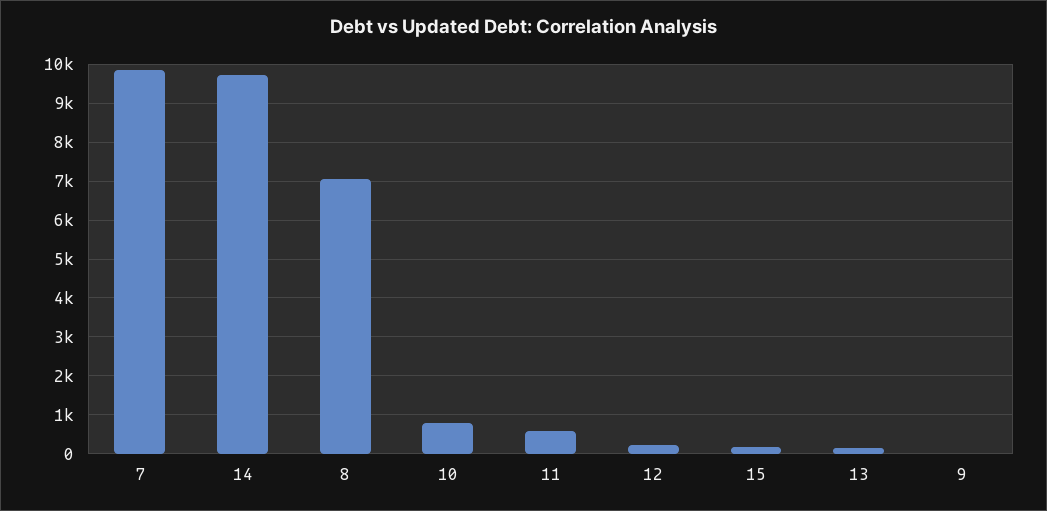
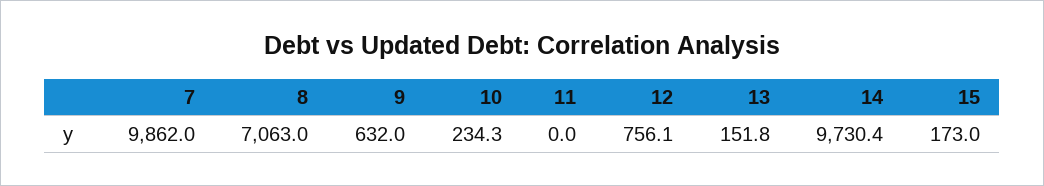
  {
    "7": 9862,
    "14": 9730.4,
    "8": 7063,
-   "10": 800,
+   "10": 234.3,
-   "11": 600,
+   "11": 0,
-   "12": 200,
+   "12": 756.1,
    "15": 173,
    "13": 151.8,
-   "9": 0
+   "9": 632
  }

